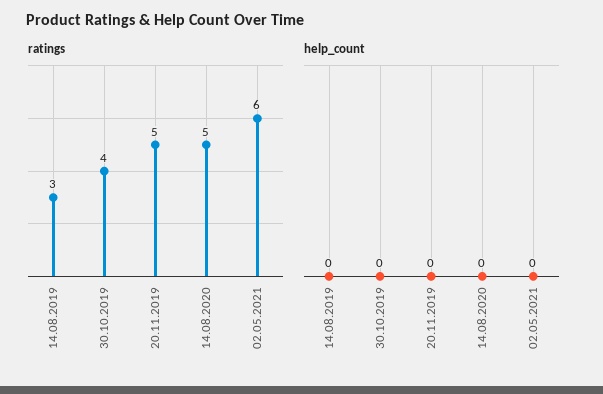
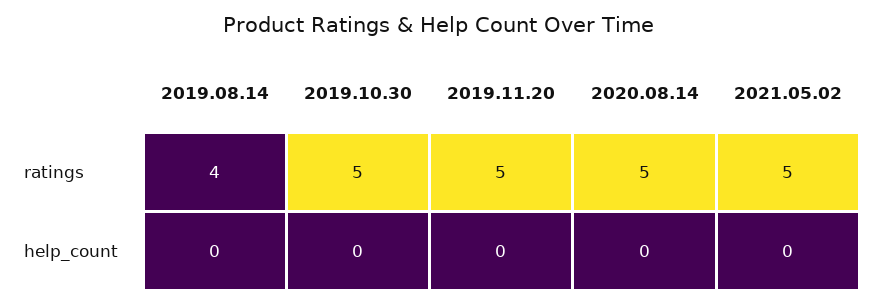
  {
    "ratings": {
-     "14.08.2019": 3,
+     "14.08.2019": 4,
-     "30.10.2019": 4,
+     "30.10.2019": 5,
      "20.11.2019": 5,
      "14.08.2020": 5,
-     "02.05.2021": 6
+     "02.05.2021": 5
    },
    "help_count": {
      "14.08.2019": 0,
      "30.10.2019": 0,
      "20.11.2019": 0,
      "14.08.2020": 0,
      "02.05.2021": 0
    }
  }

